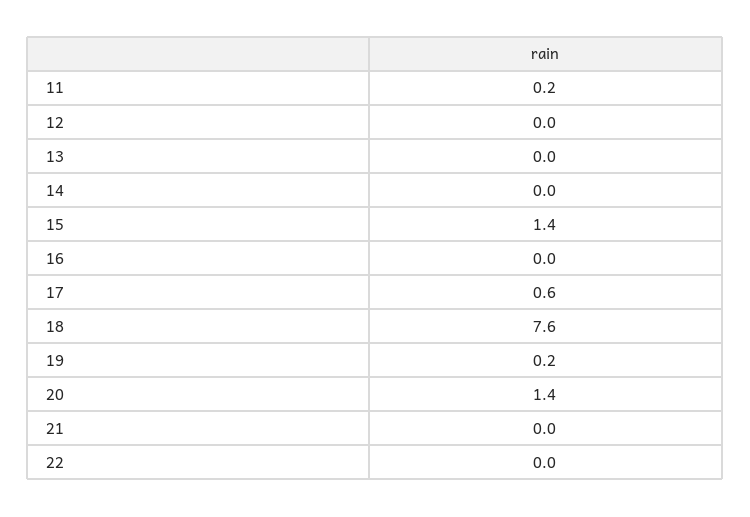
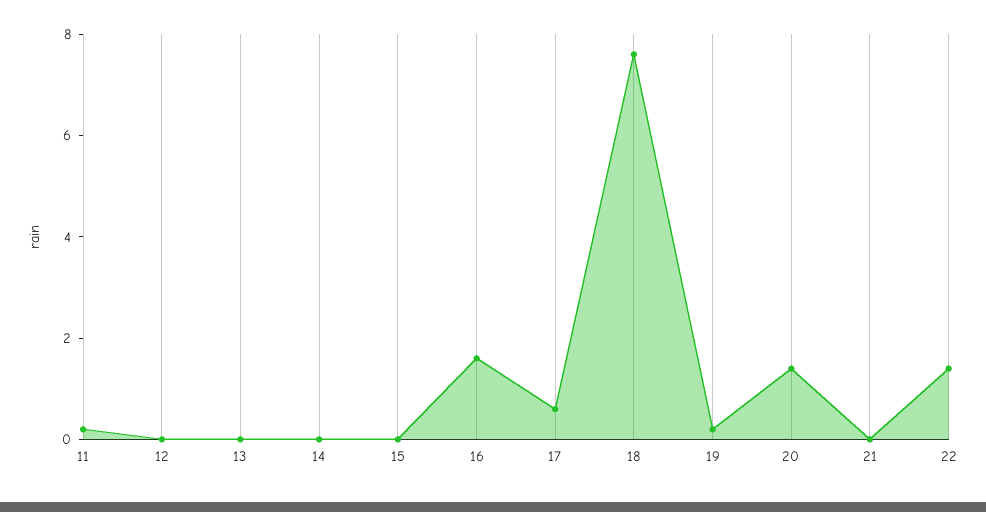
  {
    "11": 0.2,
    "12": 0,
    "13": 0,
    "14": 0,
-   "15": 1.4,
+   "15": 0,
-   "16": 0,
+   "16": 1.5,
    "17": 0.6,
    "18": 7.6,
    "19": 0.2,
    "20": 1.4,
    "21": 0,
-   "22": 0
+   "22": 1.5
  }

